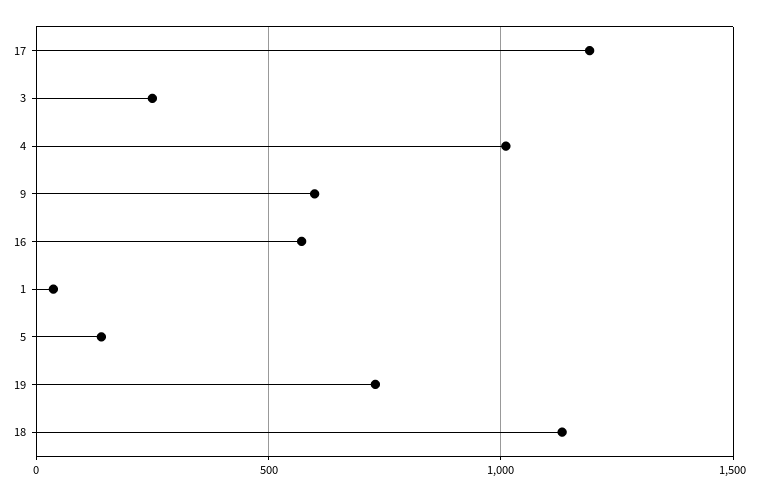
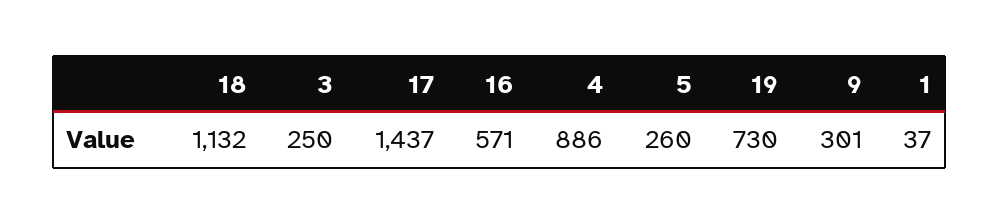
  {
-   "17": 1200,
+   "17": 1437,
    "3": 250,
-   "4": 1000,
+   "4": 886,
-   "9": 600,
+   "9": 301,
    "16": 571,
    "1": 37,
-   "5": 150,
+   "5": 260,
    "19": 730,
    "18": 1132
  }

